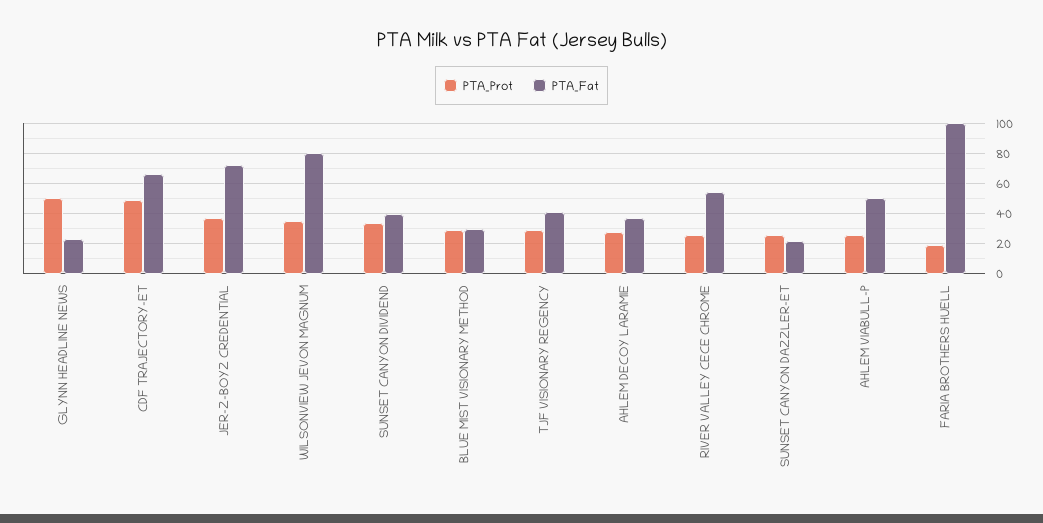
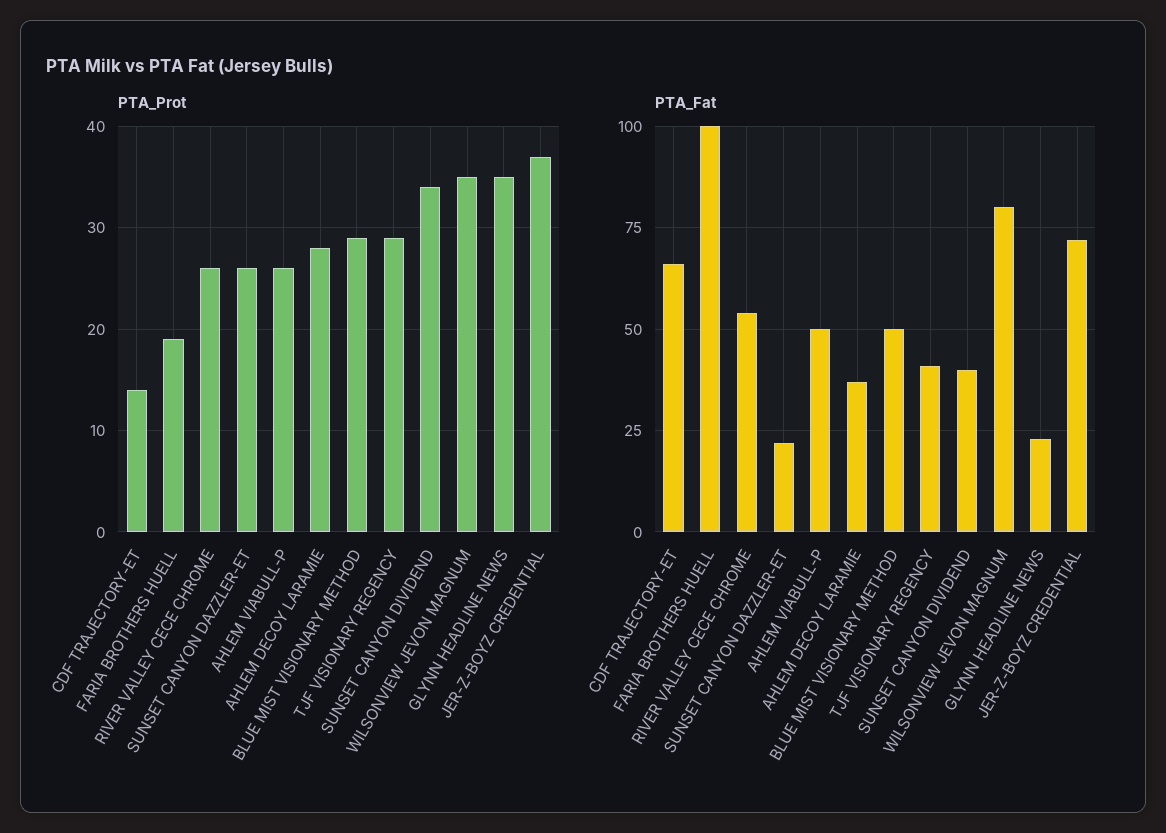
  {
    "PTA_Prot": {
-     "GLYNN HEADLINE NEWS": 50,
+     "GLYNN HEADLINE NEWS": 35,
-     "CDF TRAJECTORY-ET": 50,
+     "CDF TRAJECTORY-ET": 14,
      "JER-Z-BOYZ CREDENTIAL": 37,
      "WILSONVIEW JEVON MAGNUM": 35,
      "SUNSET CANYON DIVIDEND": 34,
      "BLUE MIST VISIONARY METHOD": 29,
      "TJF VISIONARY REGENCY": 29,
      "AHLEM DECOY LARAMIE": 28,
      "RIVER VALLEY CECE CHROME": 26,
      "SUNSET CANYON DAZZLER-ET": 26,
      "AHLEM VIABULL-P": 26,
      "FARIA BROTHERS HUELL": 19
    },
    "PTA_Fat": {
      "GLYNN HEADLINE NEWS": 25,
      "CDF TRAJECTORY-ET": 65,
      "JER-Z-BOYZ CREDENTIAL": 70,
      "WILSONVIEW JEVON MAGNUM": 80,
      "SUNSET CANYON DIVIDEND": 40,
-     "BLUE MIST VISIONARY METHOD": 30,
+     "BLUE MIST VISIONARY METHOD": 50,
      "TJF VISIONARY REGENCY": 40,
      "AHLEM DECOY LARAMIE": 35,
      "RIVER VALLEY CECE CHROME": 55,
      "SUNSET CANYON DAZZLER-ET": 20,
      "AHLEM VIABULL-P": 50,
      "FARIA BROTHERS HUELL": 100
    }
  }

